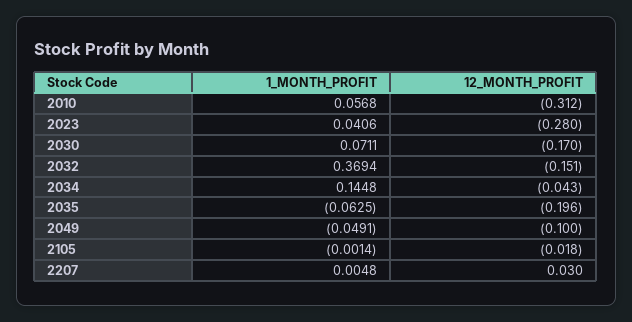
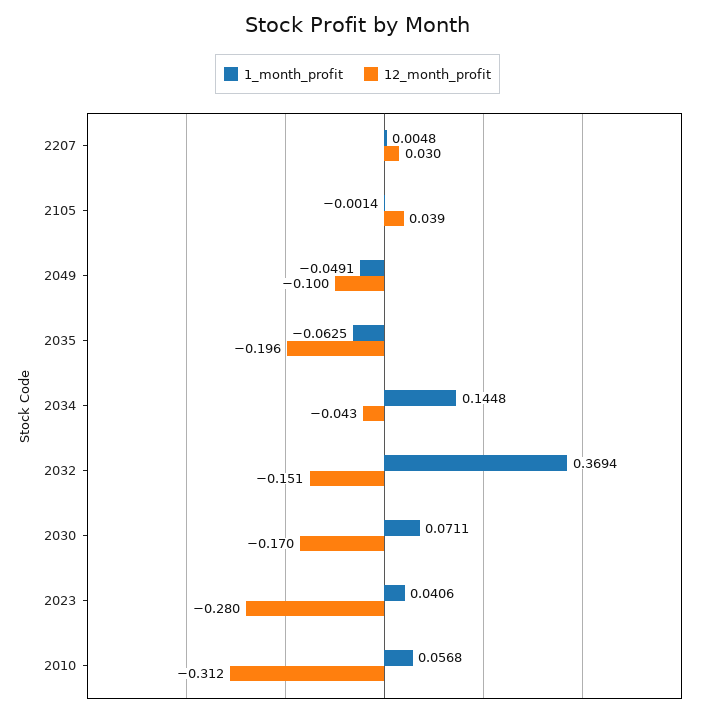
  {
    "1_MONTH_PROFIT": {
      "2010": 0.0568,
      "2023": 0.0406,
      "2030": 0.0711,
      "2032": 0.3694,
      "2034": 0.1448,
      "2035": -0.0625,
      "2049": -0.0491,
      "2105": -0.0014,
      "2207": 0.0048
    },
    "12_MONTH_PROFIT": {
      "2010": -0.312,
      "2023": -0.28,
      "2030": -0.17,
      "2032": -0.151,
      "2034": -0.043,
      "2035": -0.196,
      "2049": -0.1,
-     "2105": -0.018,
+     "2105": 0.039,
      "2207": 0.03
    }
  }

